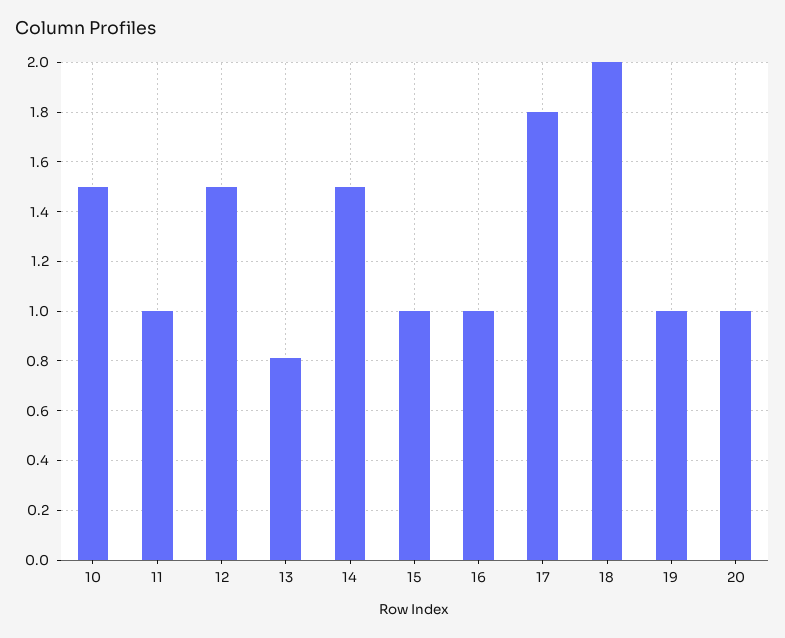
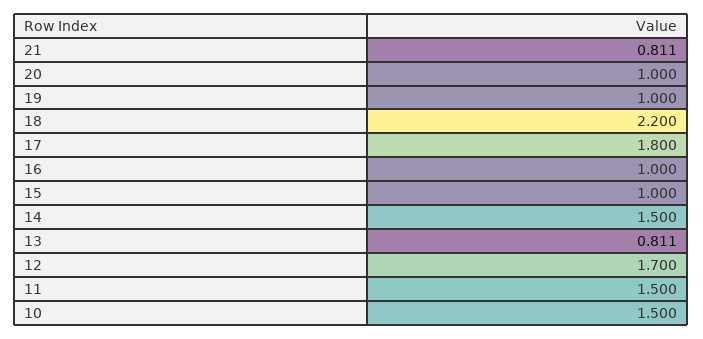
  {
    "10": 1.5,
-   "11": 1,
+   "11": 1.5,
-   "12": 1.5,
+   "12": 1.7,
    "13": 0.811,
    "14": 1.5,
    "15": 1,
    "16": 1,
    "17": 1.8,
-   "18": 2,
+   "18": 2.2,
    "19": 1,
-   "20": 1
+   "20": 1,
+   "21": 0.811
  }

